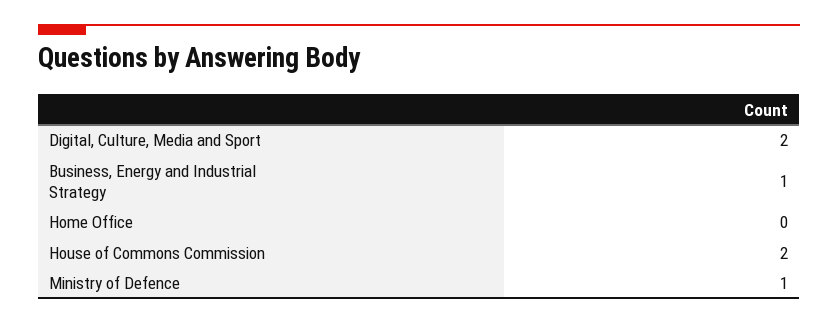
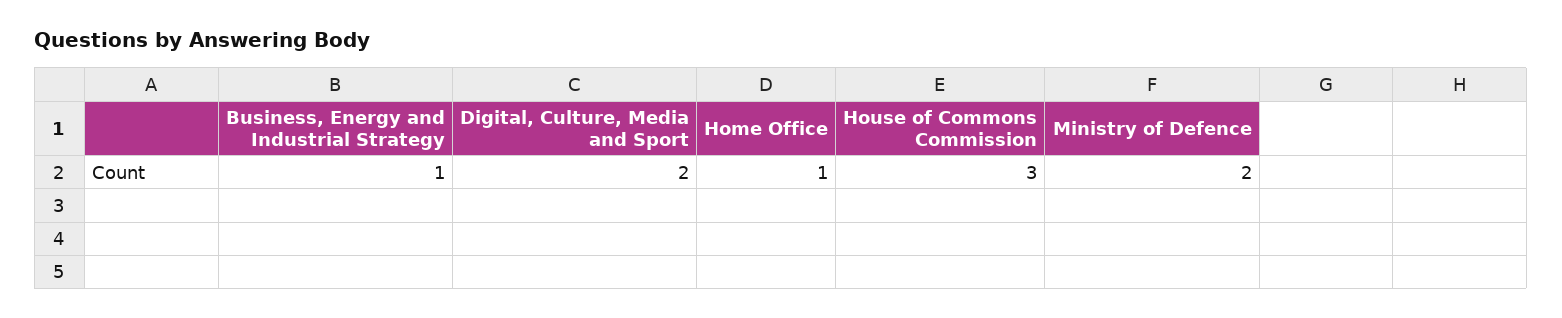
  {
    "Digital, Culture, Media and Sport": 2,
    "Business, Energy and Industrial Strategy": 1,
-   "Home Office": 0,
+   "Home Office": 1,
-   "House of Commons Commission": 2,
+   "House of Commons Commission": 3,
-   "Ministry of Defence": 1
+   "Ministry of Defence": 2
  }

